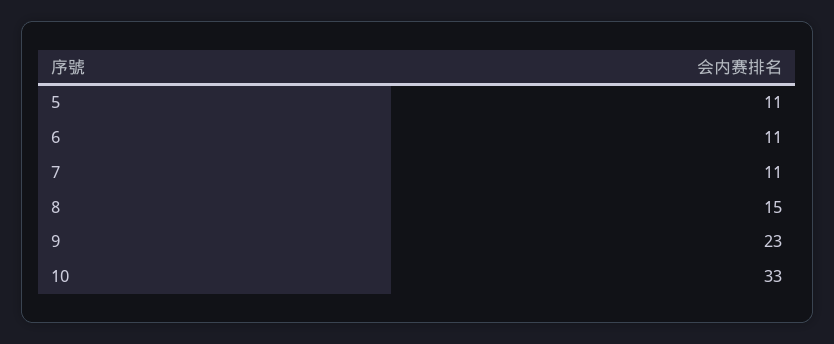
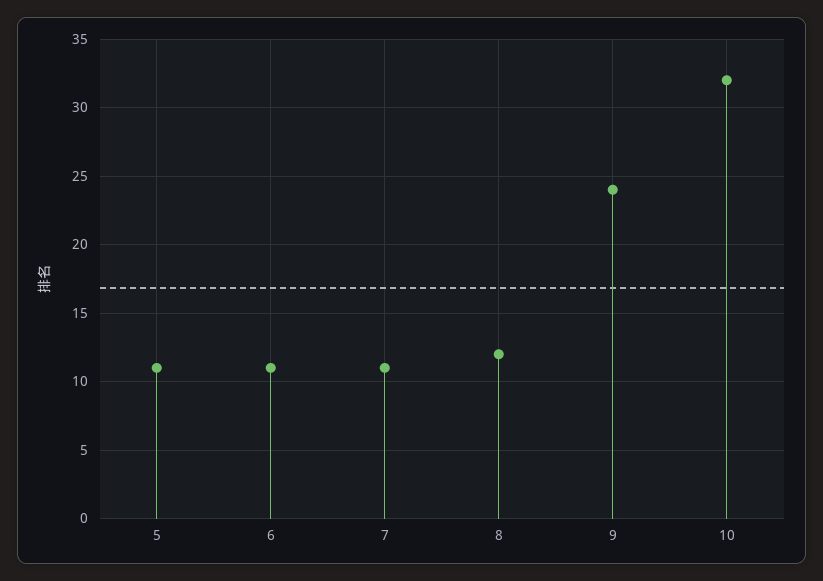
  {
    "5": 11,
    "6": 11,
    "7": 11,
-   "8": 15,
+   "8": 12,
-   "9": 23,
+   "9": 24,
-   "10": 33
+   "10": 32
  }

